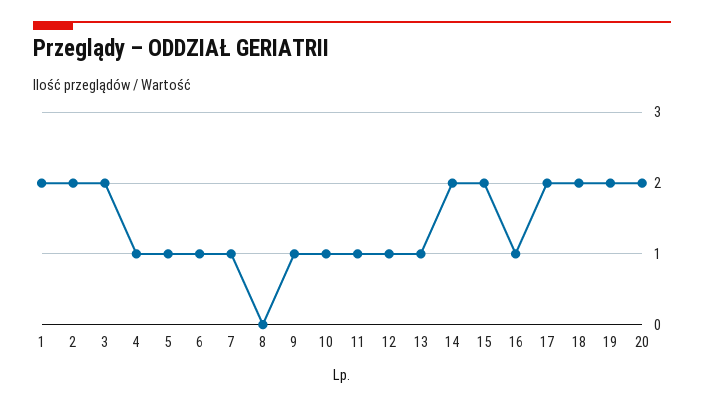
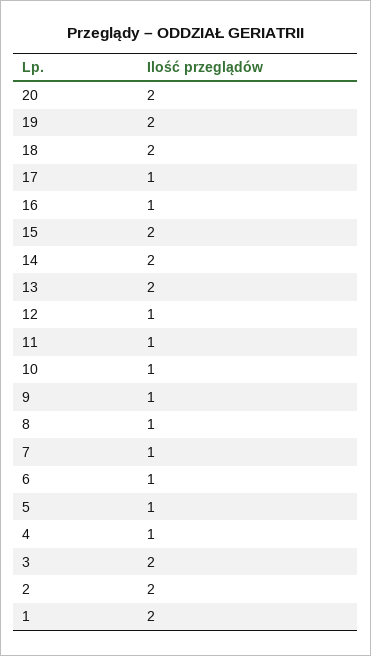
  {
    "1": 2,
    "2": 2,
    "3": 2,
    "4": 1,
    "5": 1,
    "6": 1,
    "7": 1,
-   "8": 0,
+   "8": 1,
    "9": 1,
    "10": 1,
    "11": 1,
    "12": 1,
-   "13": 1,
+   "13": 2,
    "14": 2,
    "15": 2,
    "16": 1,
-   "17": 2,
+   "17": 1,
    "18": 2,
    "19": 2,
    "20": 2
  }

